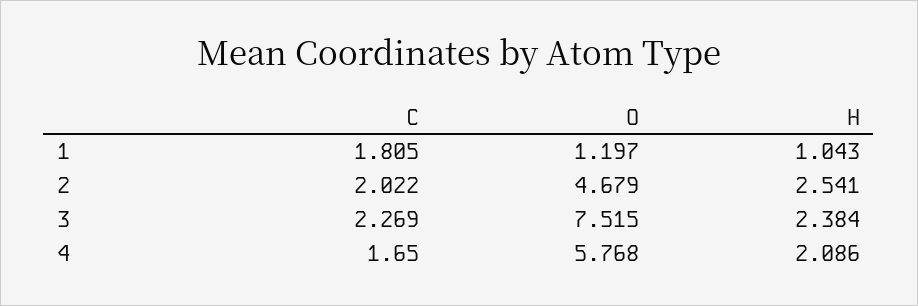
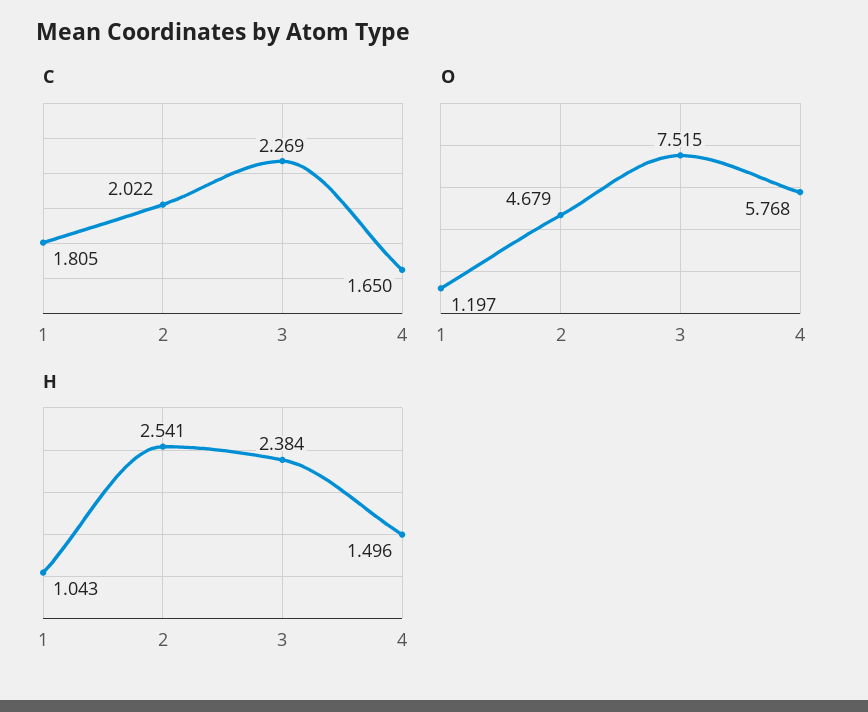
  {
    "C": {
      "1": 1.805,
      "2": 2.022,
      "3": 2.269,
      "4": 1.65
    },
    "O": {
      "1": 1.197,
      "2": 4.679,
      "3": 7.515,
      "4": 5.768
    },
    "H": {
      "1": 1.043,
      "2": 2.541,
      "3": 2.384,
-     "4": 2.086
+     "4": 1.496
    }
  }

